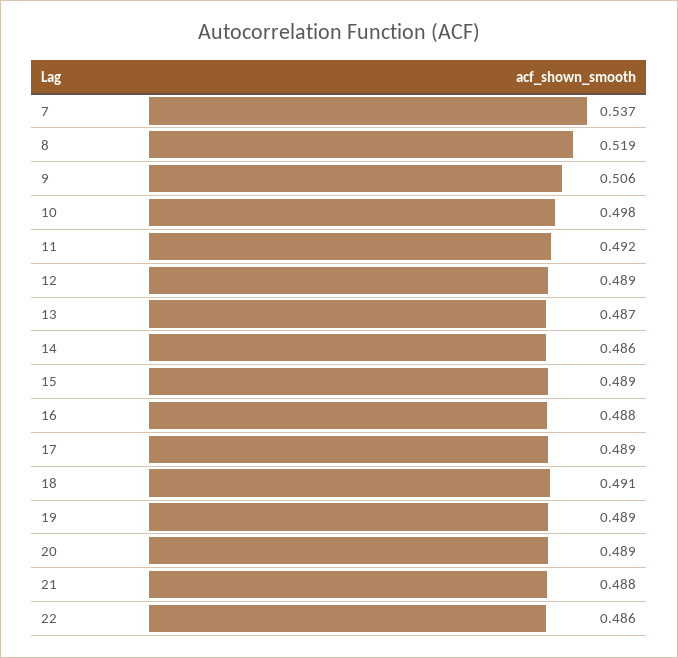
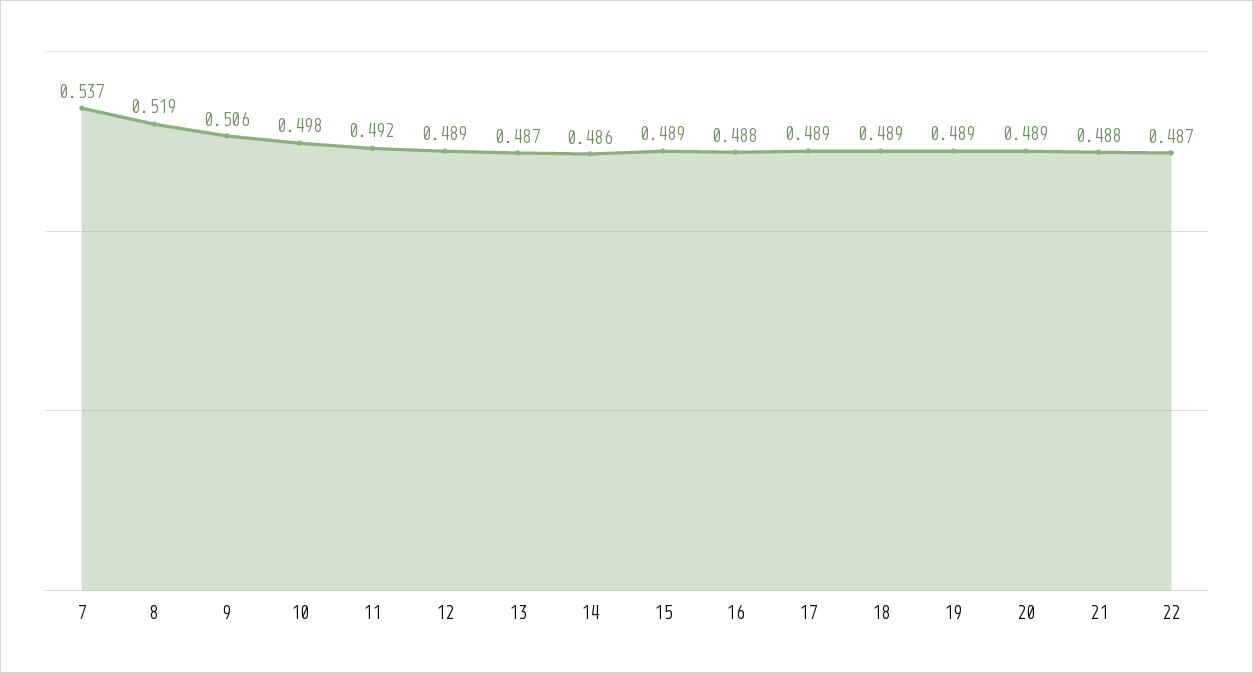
  {
    "7": 0.537,
    "8": 0.519,
    "9": 0.506,
    "10": 0.498,
    "11": 0.492,
    "12": 0.489,
    "13": 0.487,
    "14": 0.486,
    "15": 0.489,
    "16": 0.488,
    "17": 0.489,
-   "18": 0.491,
+   "18": 0.489,
    "19": 0.489,
    "20": 0.489,
    "21": 0.488,
-   "22": 0.486
+   "22": 0.487
  }

